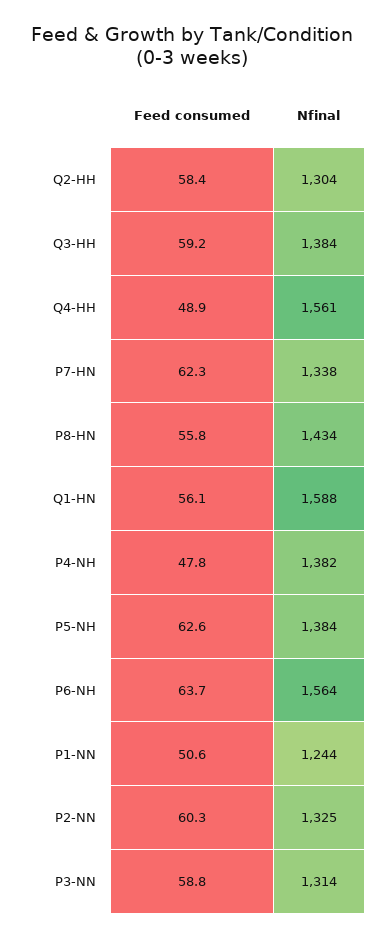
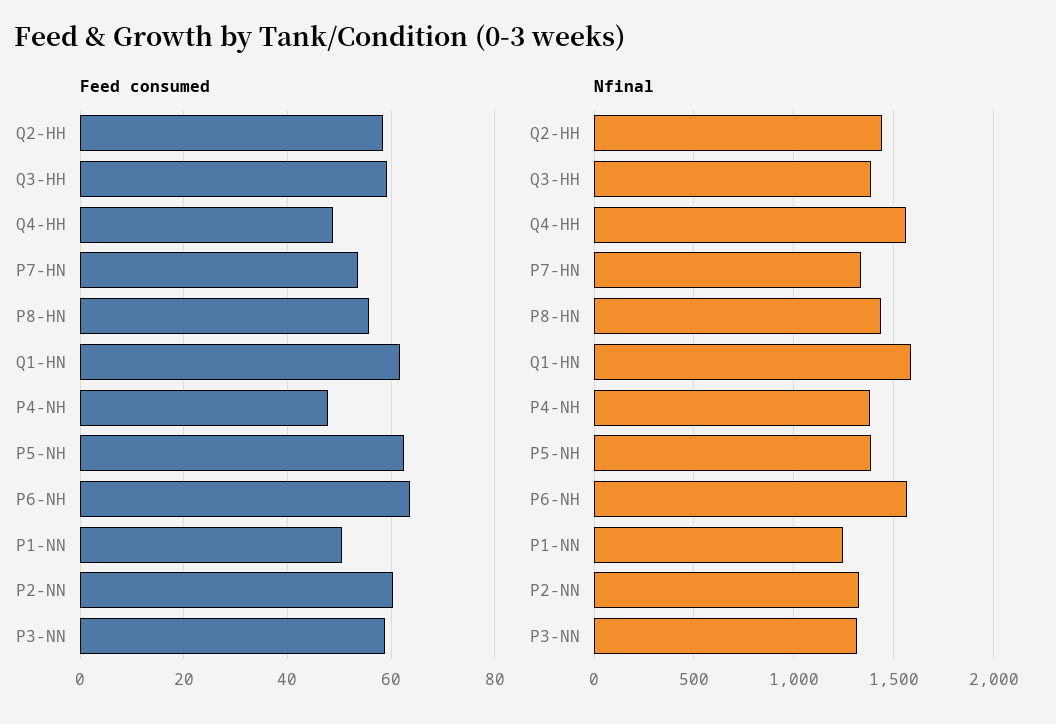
  {
    "Feed consumed": {
      "Q2-HH": 58.4,
      "Q3-HH": 59.2,
      "Q4-HH": 48.9,
-     "P7-HN": 62.3,
+     "P7-HN": 54,
      "P8-HN": 55.8,
-     "Q1-HN": 56.1,
+     "Q1-HN": 62,
      "P4-NH": 47.8,
      "P5-NH": 62.6,
      "P6-NH": 63.7,
      "P1-NN": 50.6,
      "P2-NN": 60.3,
      "P3-NN": 58.8
    },
    "Nfinal": {
-     "Q2-HH": 1304,
+     "Q2-HH": 1450,
      "Q3-HH": 1384,
      "Q4-HH": 1561,
      "P7-HN": 1338,
      "P8-HN": 1434,
      "Q1-HN": 1588,
      "P4-NH": 1382,
      "P5-NH": 1384,
      "P6-NH": 1564,
      "P1-NN": 1244,
      "P2-NN": 1325,
      "P3-NN": 1314
    }
  }

